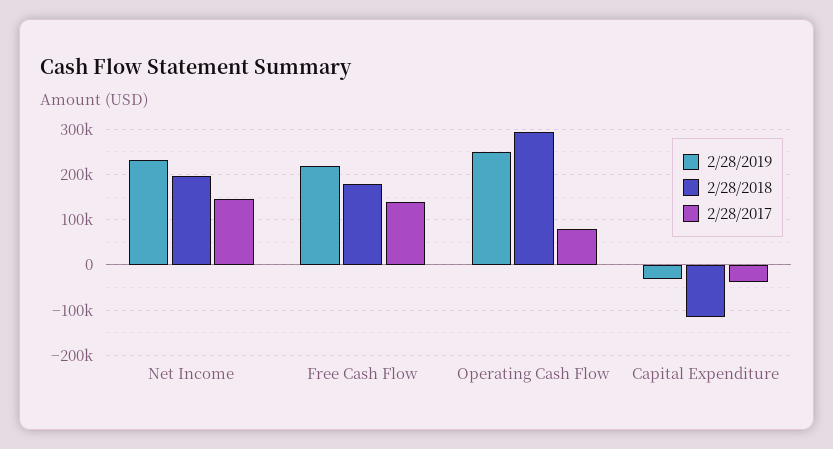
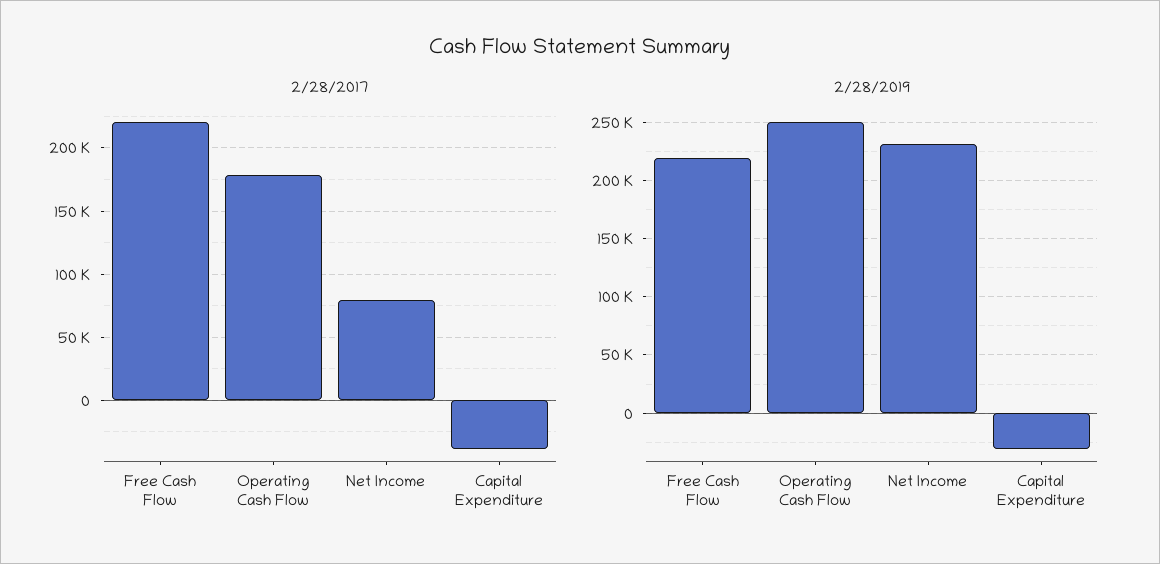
  {
    "2/28/2019": {
      "Net Income": 230000,
      "Free Cash Flow": 220000,
      "Operating Cash Flow": 250000,
      "Capital Expenditure": -30000
    },
-   "2/28/2018": {
-     "Net Income": 200000,
-     "Free Cash Flow": 180000,
-     "Operating Cash Flow": 300000,
-     "Capital Expenditure": -120000
-   },
    "2/28/2017": {
-     "Net Income": 140000,
+     "Net Income": 80000,
-     "Free Cash Flow": 140000,
+     "Free Cash Flow": 220000,
-     "Operating Cash Flow": 80000,
+     "Operating Cash Flow": 180000,
      "Capital Expenditure": -40000
    }
  }

